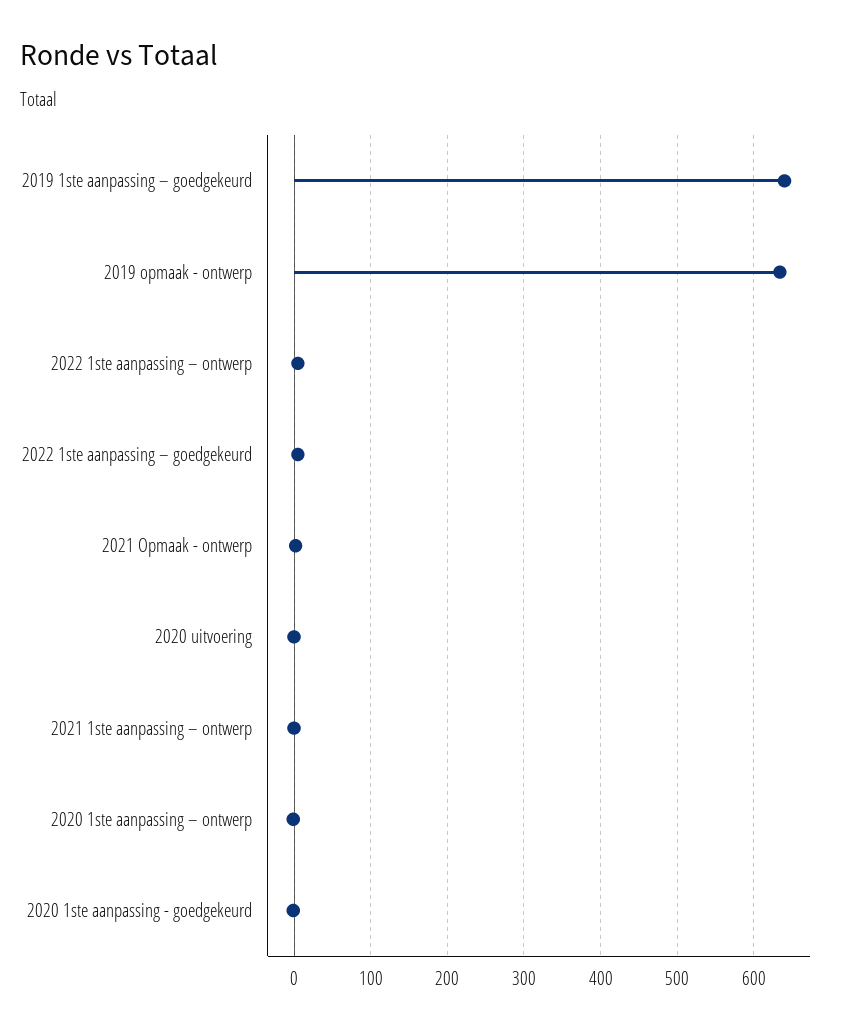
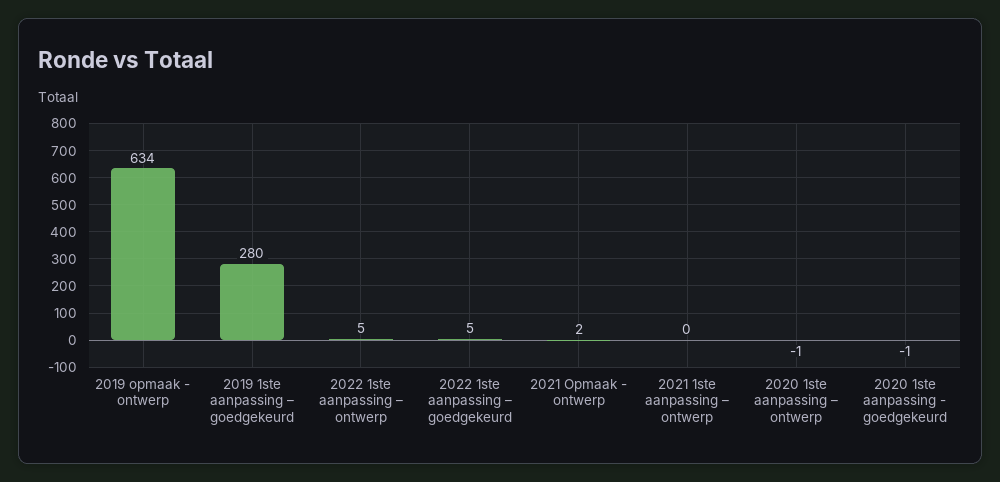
  {
-   "2019 1ste aanpassing – goedgekeurd": 640,
+   "2019 1ste aanpassing – goedgekeurd": 280,
    "2019 opmaak - ontwerp": 634,
    "2022 1ste aanpassing – ontwerp": 5,
    "2022 1ste aanpassing – goedgekeurd": 5,
    "2021 Opmaak - ontwerp": 2,
-   "2020 uitvoering": 0,
    "2021 1ste aanpassing – ontwerp": 0,
    "2020 1ste aanpassing – ontwerp": -1,
    "2020 1ste aanpassing - goedgekeurd": -1
  }

